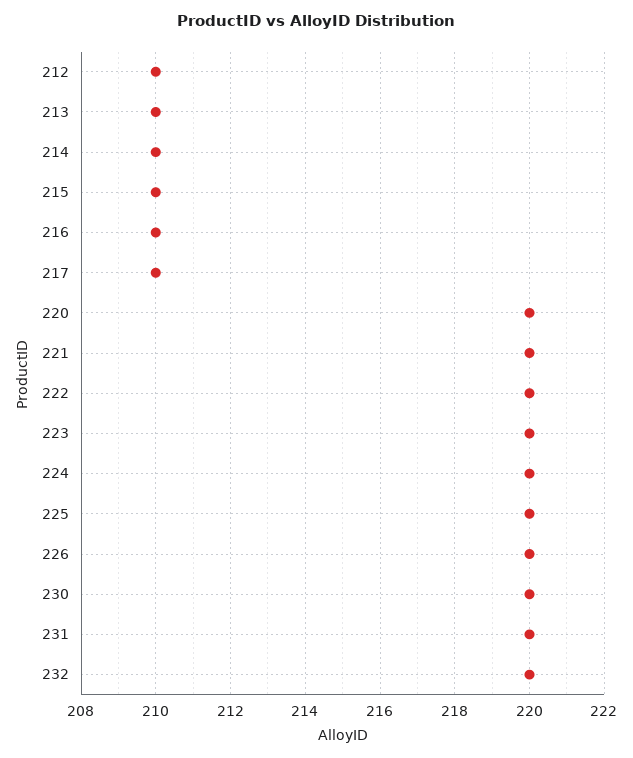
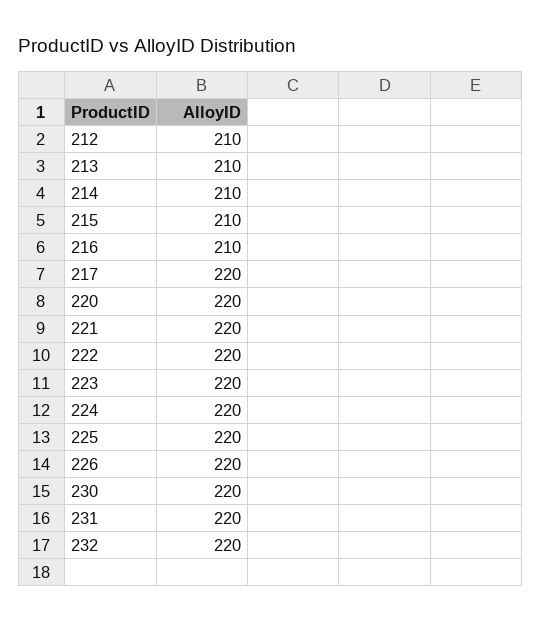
  {
    "212": 210,
    "213": 210,
    "214": 210,
    "215": 210,
    "216": 210,
-   "217": 210,
+   "217": 220,
    "220": 220,
    "221": 220,
    "222": 220,
    "223": 220,
    "224": 220,
    "225": 220,
    "226": 220,
    "230": 220,
    "231": 220,
    "232": 220
  }

